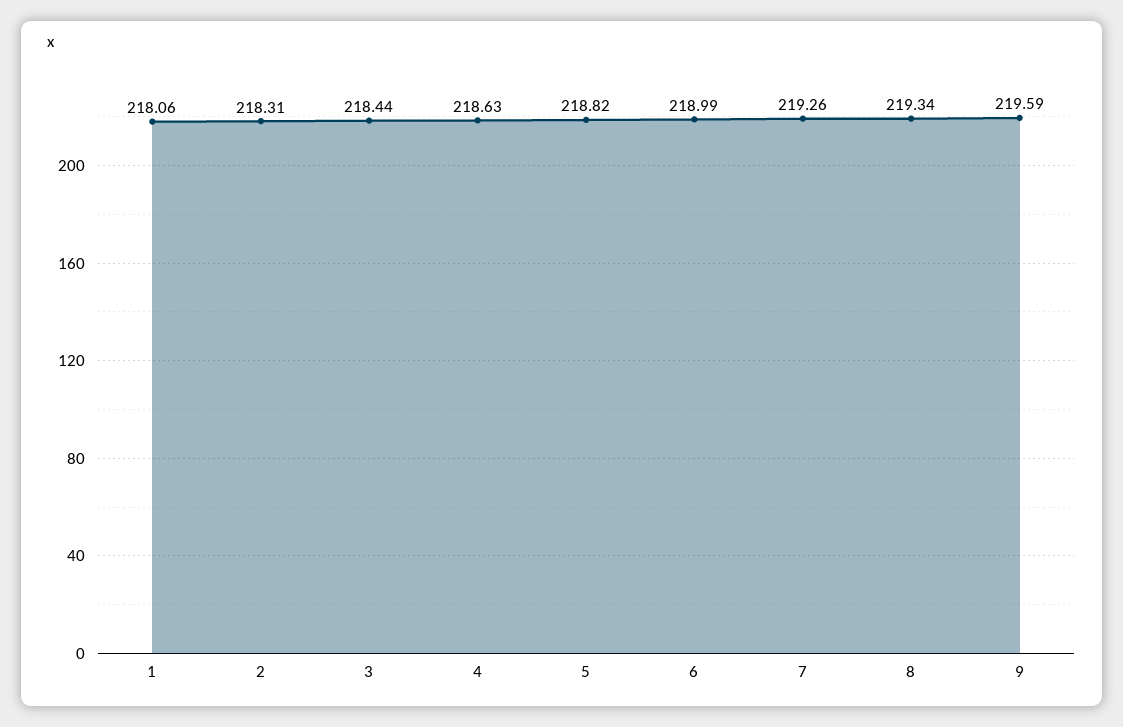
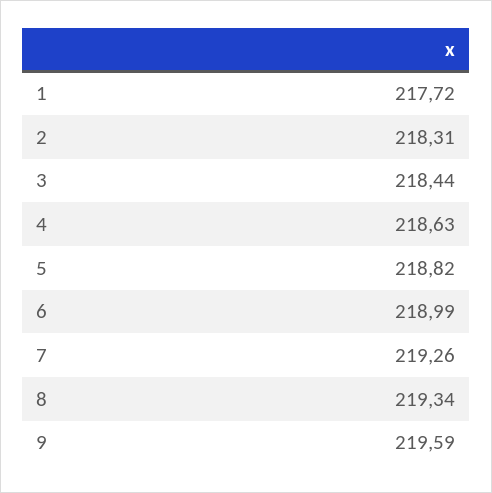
  {
-   "1": 218.06,
+   "1": 217.72,
    "2": 218.31,
    "3": 218.44,
    "4": 218.63,
    "5": 218.82,
    "6": 218.99,
    "7": 219.26,
    "8": 219.34,
    "9": 219.59
  }

